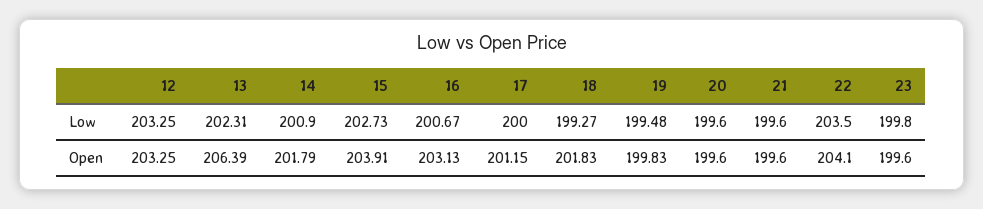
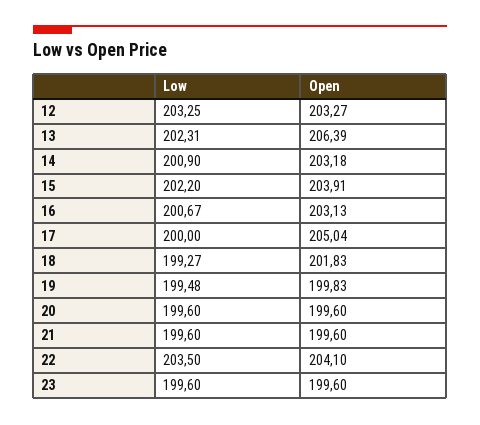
  {
    "12": {
      "Low": 203.25,
-     "Open": 203.25
+     "Open": 203.27
    },
    "13": {
      "Low": 202.31,
      "Open": 206.39
    },
    "14": {
      "Low": 200.9,
-     "Open": 201.79
+     "Open": 203.18
    },
    "15": {
-     "Low": 202.73,
+     "Low": 202.2,
      "Open": 203.91
    },
    "16": {
      "Low": 200.67,
      "Open": 203.13
    },
    "17": {
      "Low": 200,
-     "Open": 201.15
+     "Open": 205.04
    },
    "18": {
      "Low": 199.27,
      "Open": 201.83
    },
    "19": {
      "Low": 199.48,
      "Open": 199.83
    },
    "20": {
      "Low": 199.6,
      "Open": 199.6
    },
    "21": {
      "Low": 199.6,
      "Open": 199.6
    },
    "22": {
      "Low": 203.5,
      "Open": 204.1
    },
    "23": {
-     "Low": 199.8,
+     "Low": 199.6,
      "Open": 199.6
    }
  }

